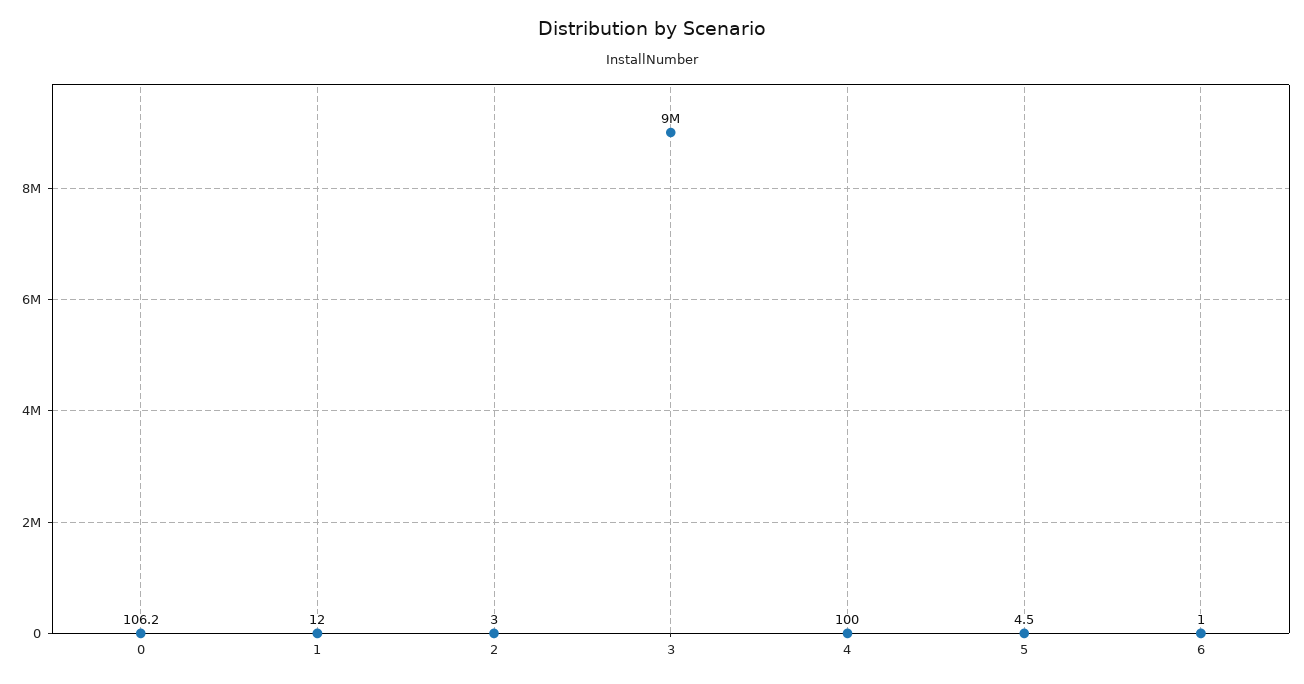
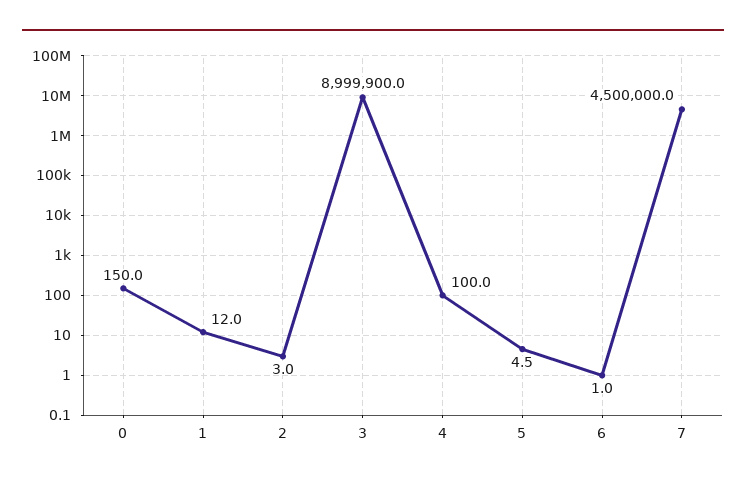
  {
-   "0": 106.2,
+   "0": 150,
    "1": 12,
    "2": 3,
    "3": 8999900,
    "4": 100,
    "5": 4.5,
-   "6": 1
+   "6": 1,
+   "7": 4500000
  }

